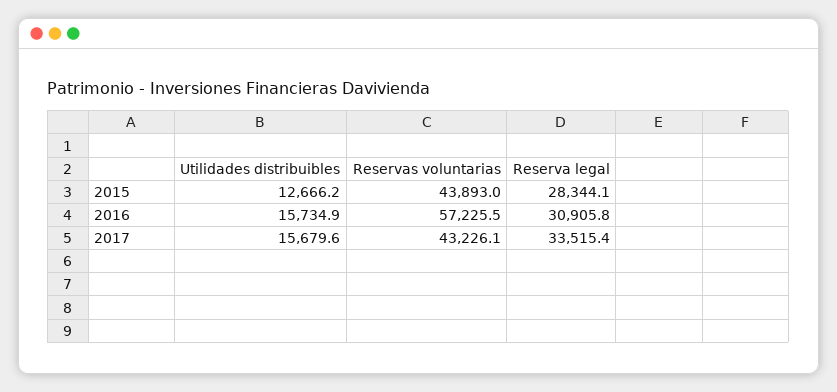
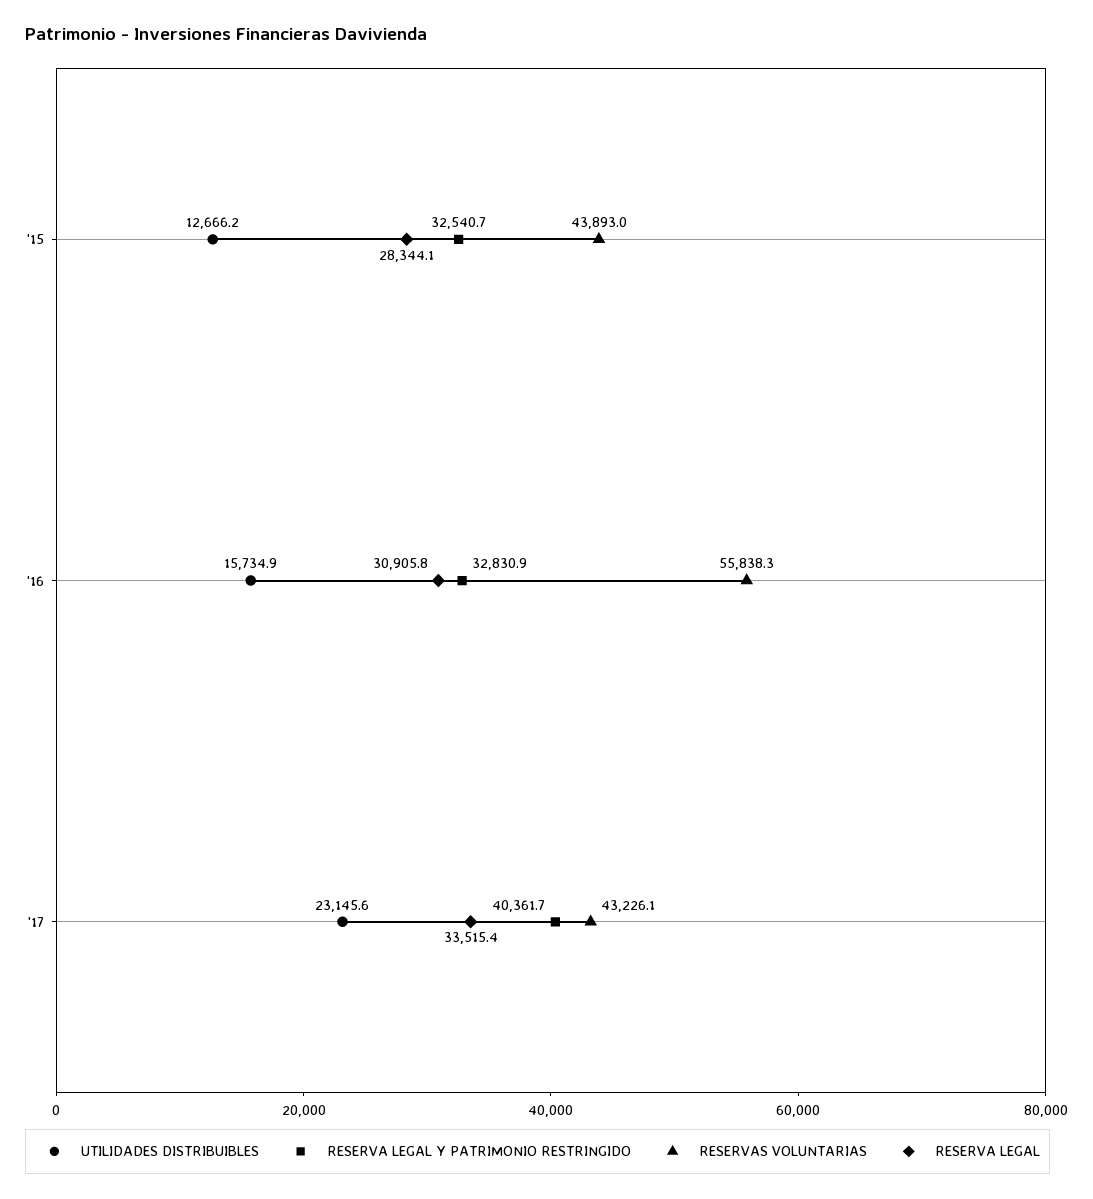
  {
    "Utilidades distribuibles": {
      "2015": 12666.2,
      "2016": 15734.9,
-     "2017": 15679.6
+     "2017": 23145.6
    },
    "Reservas voluntarias": {
      "2015": 43893,
-     "2016": 57225.5,
+     "2016": 55838.3,
      "2017": 43226.1
    },
    "Reserva legal": {
      "2015": 28344.1,
      "2016": 30905.8,
      "2017": 33515.4
-   }
+   },
+   "RESERVA LEGAL Y PATRIMONIO RESTRINGIDO": {
+     "2015": 32540.7,
+     "2016": 32830.9,
+     "2017": 40361.7
+   }
  }

